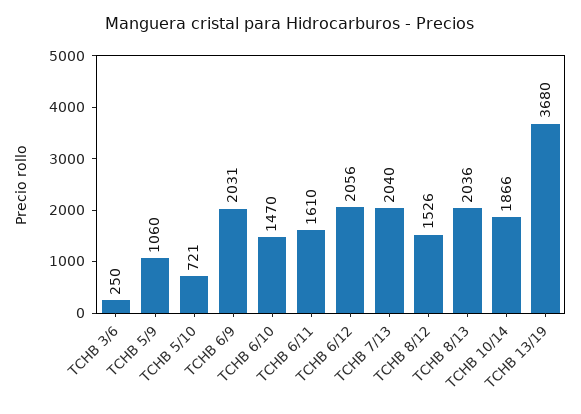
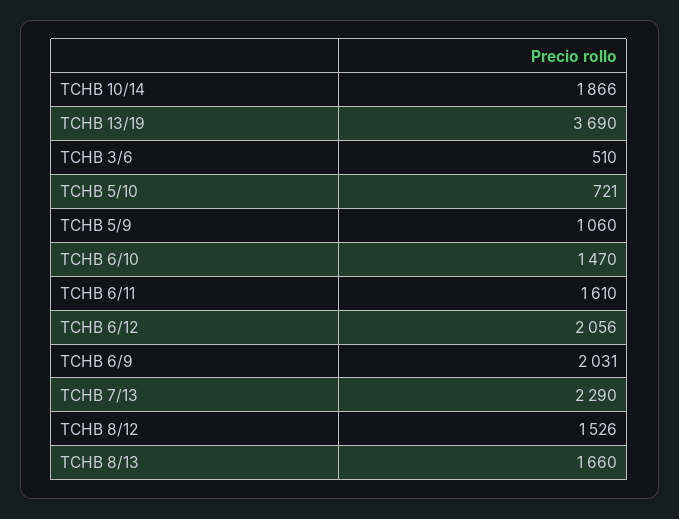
  {
-   "TCHB 3/6": 250,
+   "TCHB 3/6": 510,
    "TCHB 5/9": 1060,
    "TCHB 5/10": 721,
    "TCHB 6/9": 2031,
    "TCHB 6/10": 1470,
    "TCHB 6/11": 1610,
    "TCHB 6/12": 2056,
-   "TCHB 7/13": 2040,
+   "TCHB 7/13": 2290,
    "TCHB 8/12": 1526,
-   "TCHB 8/13": 2036,
+   "TCHB 8/13": 1660,
    "TCHB 10/14": 1866,
-   "TCHB 13/19": 3680
+   "TCHB 13/19": 3690
  }

